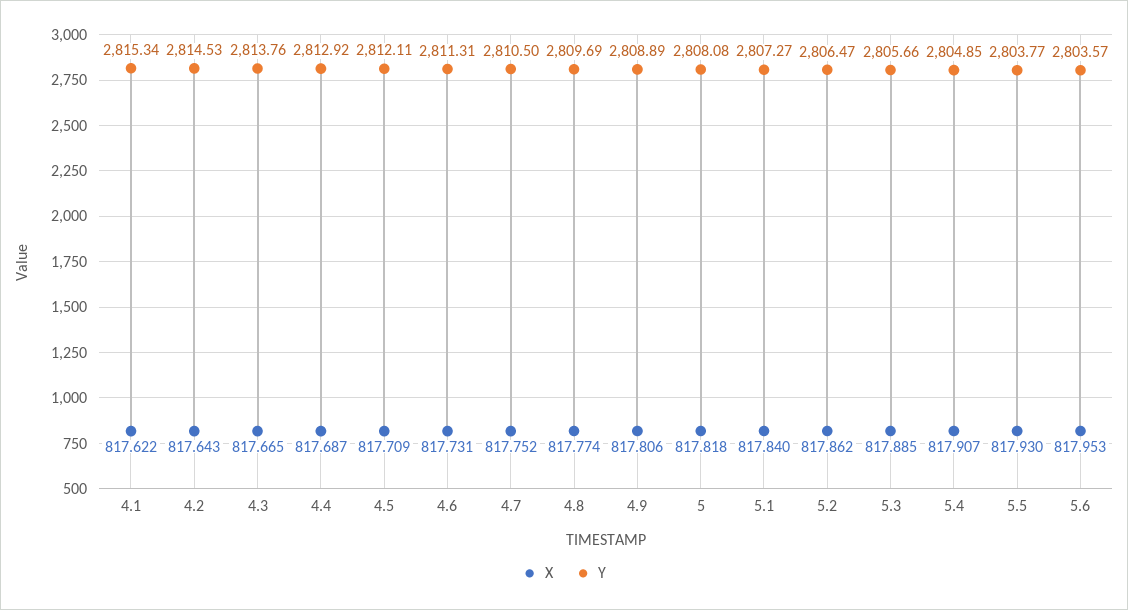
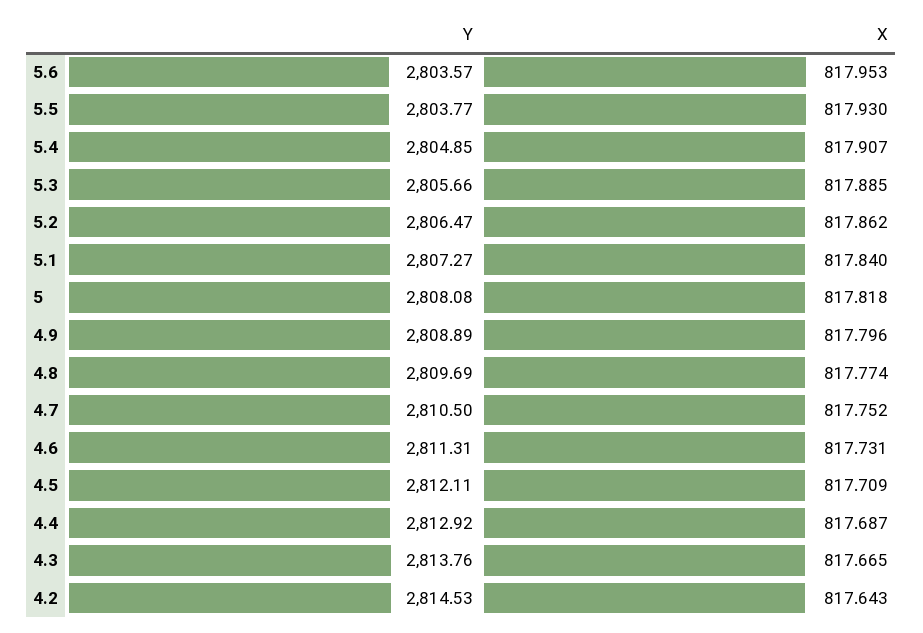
  {
    "X": {
-     "4.1": 817.622,
      "4.2": 817.643,
      "4.3": 817.665,
      "4.4": 817.687,
      "4.5": 817.709,
      "4.6": 817.731,
      "4.7": 817.752,
      "4.8": 817.774,
-     "4.9": 817.806,
+     "4.9": 817.796,
      "5": 817.818,
      "5.1": 817.84,
      "5.2": 817.862,
      "5.3": 817.885,
      "5.4": 817.907,
      "5.5": 817.93,
      "5.6": 817.953
    },
    "Y": {
-     "4.1": 2815.34,
      "4.2": 2814.53,
      "4.3": 2813.76,
      "4.4": 2812.92,
      "4.5": 2812.11,
      "4.6": 2811.31,
      "4.7": 2810.5,
      "4.8": 2809.69,
      "4.9": 2808.89,
      "5": 2808.08,
      "5.1": 2807.27,
      "5.2": 2806.47,
      "5.3": 2805.66,
      "5.4": 2804.85,
      "5.5": 2803.77,
      "5.6": 2803.57
    }
  }

